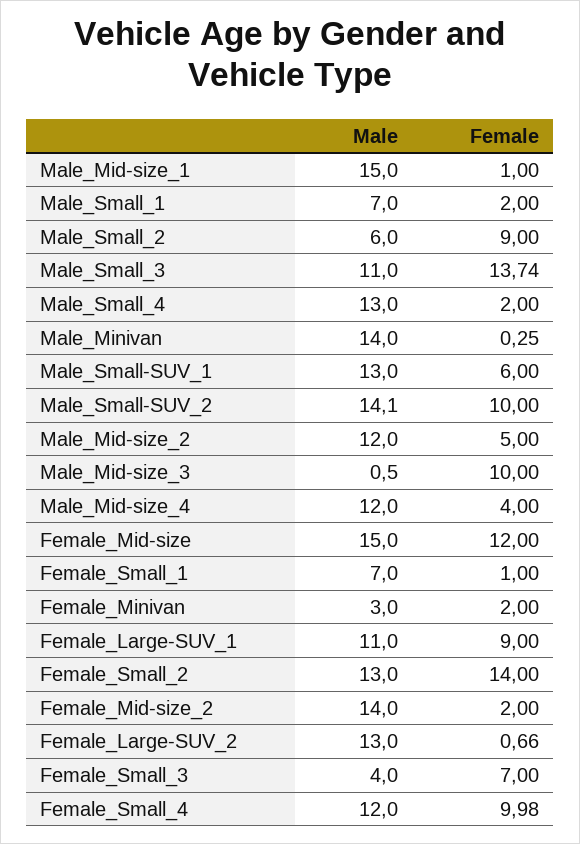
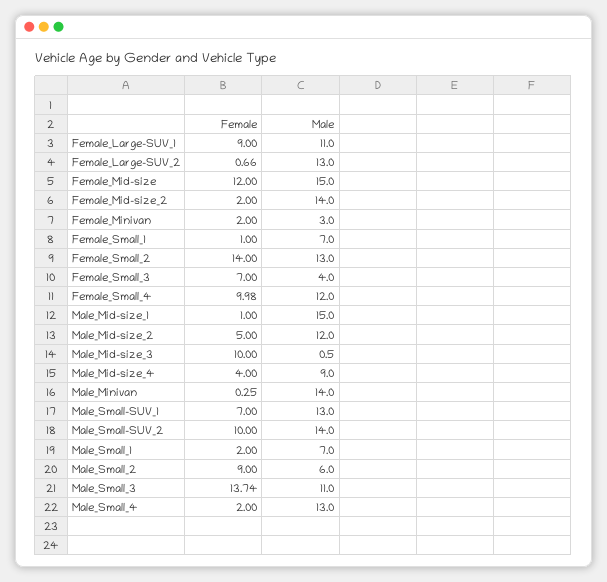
  {
    "Male": {
      "Male_Mid-size_1": 15,
      "Male_Small_1": 7,
      "Male_Small_2": 6,
      "Male_Small_3": 11,
      "Male_Small_4": 13,
      "Male_Minivan": 14,
      "Male_Small-SUV_1": 13,
-     "Male_Small-SUV_2": 14.1,
+     "Male_Small-SUV_2": 14,
      "Male_Mid-size_2": 12,
      "Male_Mid-size_3": 0.5,
-     "Male_Mid-size_4": 12,
+     "Male_Mid-size_4": 9,
      "Female_Mid-size": 15,
      "Female_Small_1": 7,
      "Female_Minivan": 3,
      "Female_Large-SUV_1": 11,
      "Female_Small_2": 13,
      "Female_Mid-size_2": 14,
      "Female_Large-SUV_2": 13,
      "Female_Small_3": 4,
      "Female_Small_4": 12
    },
    "Female": {
      "Male_Mid-size_1": 1,
      "Male_Small_1": 2,
      "Male_Small_2": 9,
      "Male_Small_3": 13.74,
      "Male_Small_4": 2,
      "Male_Minivan": 0.25,
-     "Male_Small-SUV_1": 6,
+     "Male_Small-SUV_1": 7,
      "Male_Small-SUV_2": 10,
      "Male_Mid-size_2": 5,
      "Male_Mid-size_3": 10,
      "Male_Mid-size_4": 4,
      "Female_Mid-size": 12,
      "Female_Small_1": 1,
      "Female_Minivan": 2,
      "Female_Large-SUV_1": 9,
      "Female_Small_2": 14,
      "Female_Mid-size_2": 2,
      "Female_Large-SUV_2": 0.66,
      "Female_Small_3": 7,
      "Female_Small_4": 9.98
    }
  }

